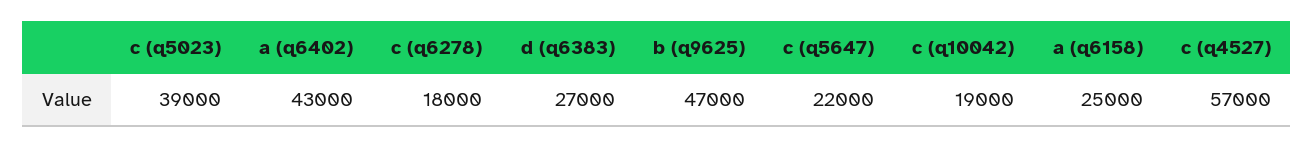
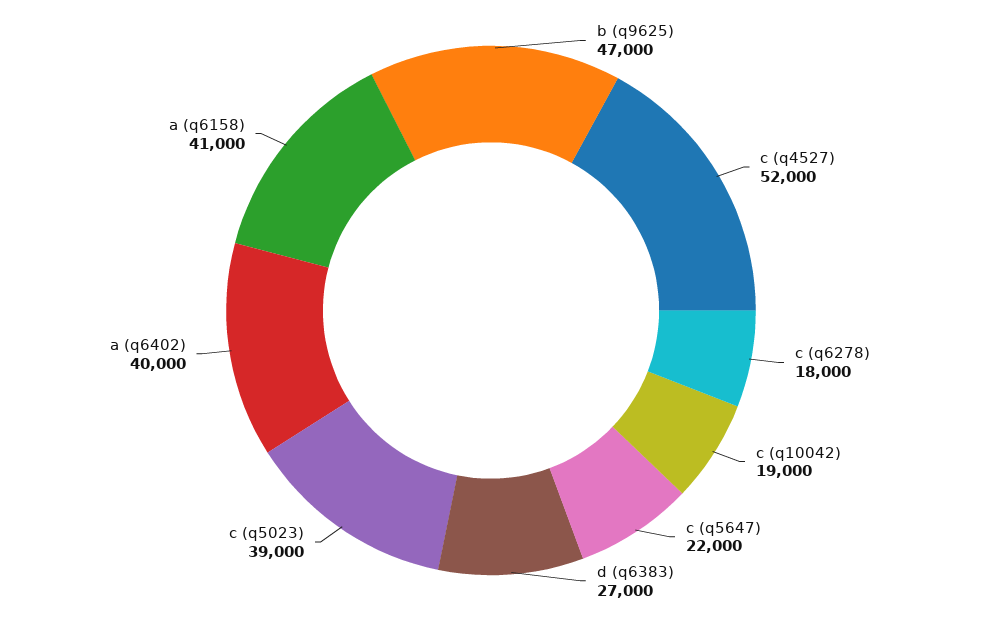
  {
    "c (q5023)": 39000,
-   "a (q6402)": 43000,
+   "a (q6402)": 40000,
    "c (q6278)": 18000,
    "d (q6383)": 27000,
    "b (q9625)": 47000,
    "c (q5647)": 22000,
    "c (q10042)": 19000,
-   "a (q6158)": 25000,
+   "a (q6158)": 41000,
-   "c (q4527)": 57000
+   "c (q4527)": 52000
  }

